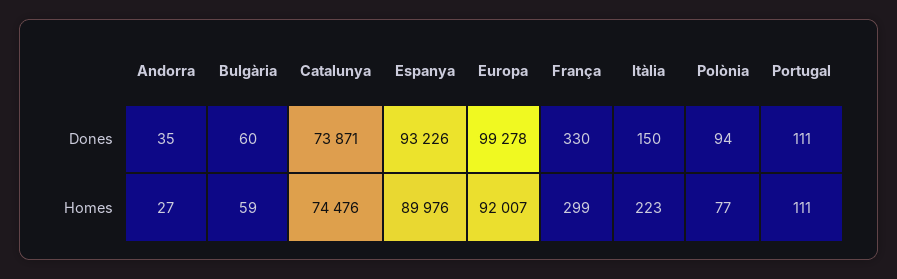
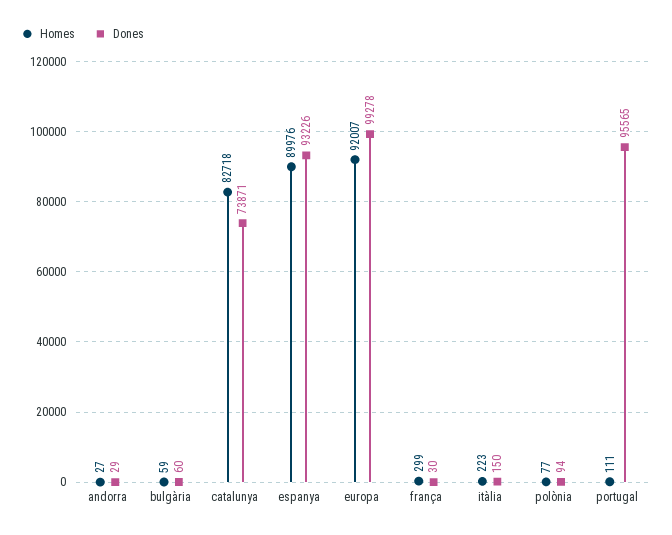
  {
    "Dones": {
-     "Andorra": 35,
+     "Andorra": 29,
      "Bulgària": 60,
      "Catalunya": 73871,
      "Espanya": 93226,
      "Europa": 99278,
-     "França": 330,
+     "França": 30,
      "Itàlia": 150,
      "Polònia": 94,
-     "Portugal": 111
+     "Portugal": 95565
    },
    "Homes": {
      "Andorra": 27,
      "Bulgària": 59,
-     "Catalunya": 74476,
+     "Catalunya": 82718,
      "Espanya": 89976,
      "Europa": 92007,
      "França": 299,
      "Itàlia": 223,
      "Polònia": 77,
      "Portugal": 111
    }
  }

